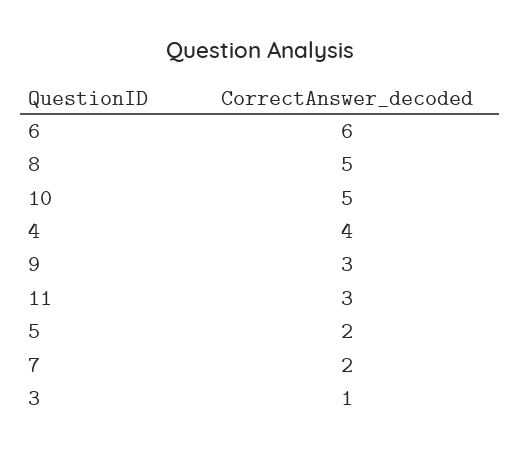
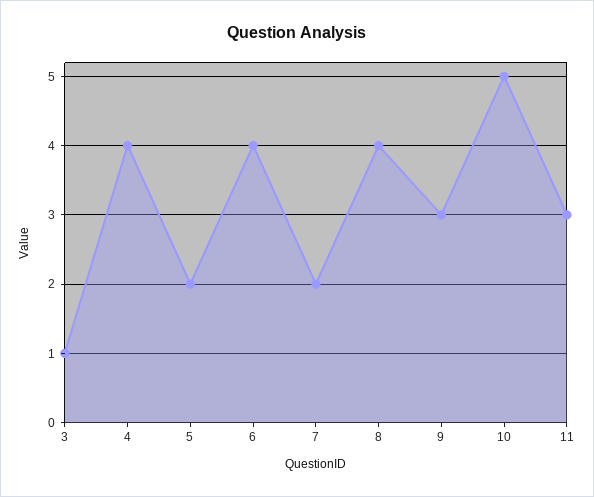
  {
-   "6": 6,
+   "6": 4,
-   "8": 5,
+   "8": 4,
    "10": 5,
    "4": 4,
    "9": 3,
    "11": 3,
    "5": 2,
    "7": 2,
    "3": 1
  }

